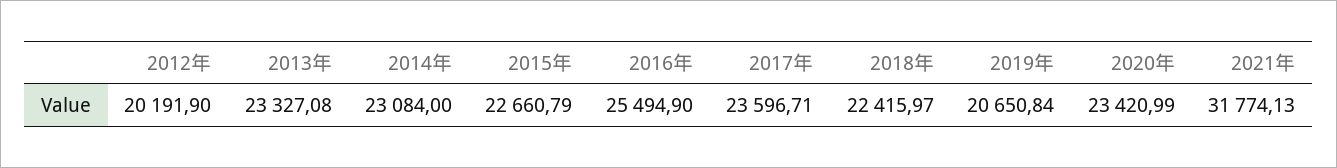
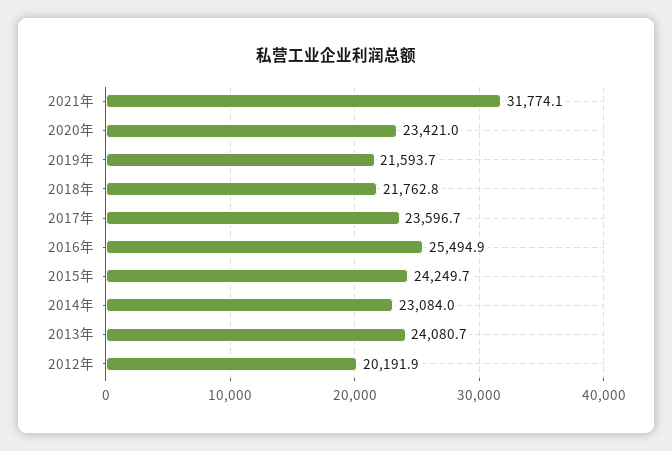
  {
    "2012年": 20191.9,
-   "2013年": 23327.08,
+   "2013年": 24080.7,
    "2014年": 23084,
-   "2015年": 22660.79,
+   "2015年": 24249.7,
    "2016年": 25494.9,
    "2017年": 23596.71,
-   "2018年": 22415.97,
+   "2018年": 21762.8,
-   "2019年": 20650.84,
+   "2019年": 21593.7,
    "2020年": 23420.99,
    "2021年": 31774.13
  }

